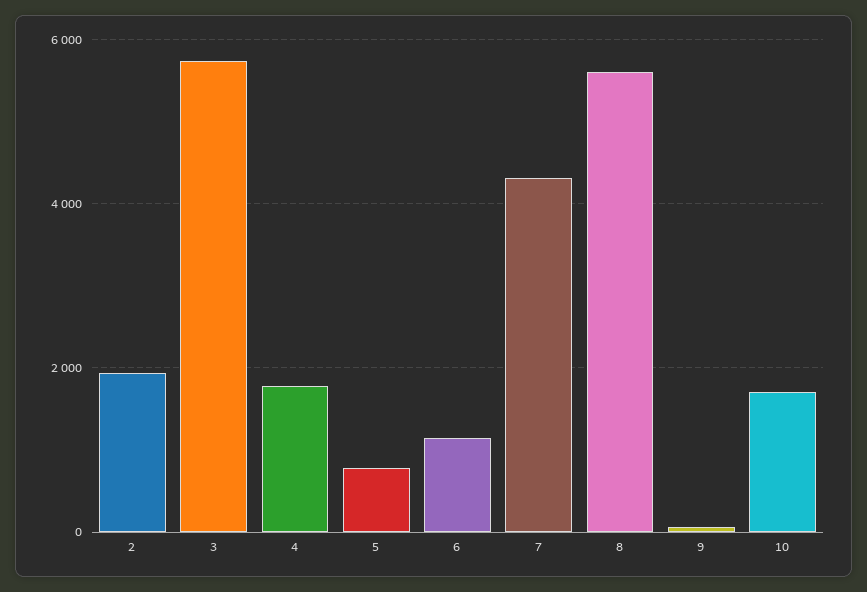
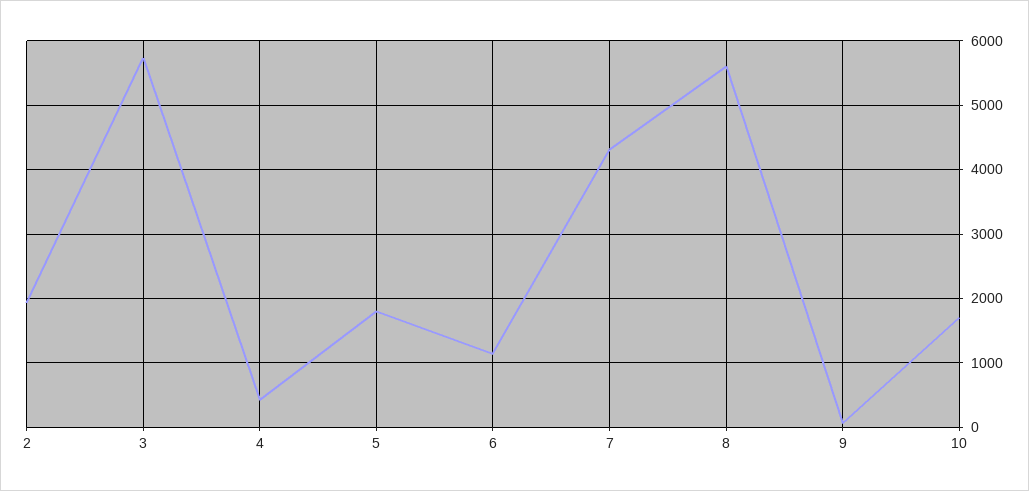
  {
    "2": 1900,
    "3": 5700,
-   "4": 1800,
+   "4": 400,
-   "5": 800,
+   "5": 1800,
    "6": 1100,
    "7": 4300,
    "8": 5600,
    "9": 100,
    "10": 1700
  }

